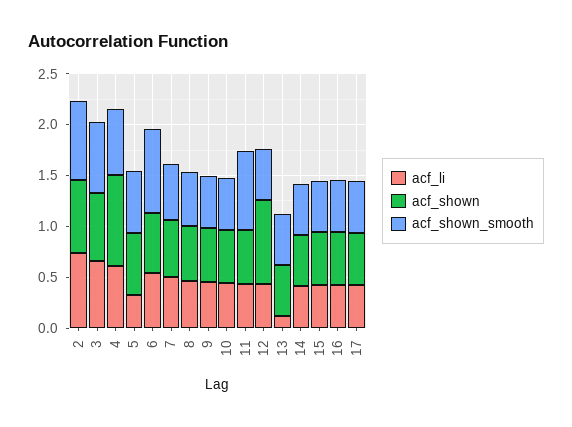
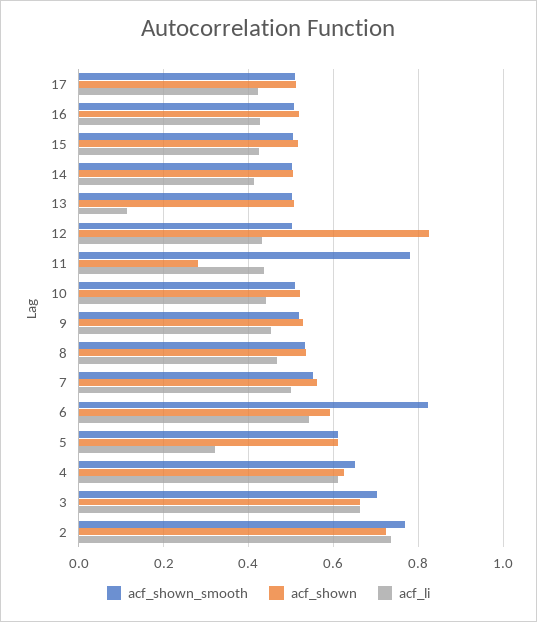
  {
    "acf_li": {
      "2": 0.74,
      "3": 0.66,
      "4": 0.62,
      "5": 0.32,
      "6": 0.54,
      "7": 0.5,
      "8": 0.46,
      "9": 0.46,
      "10": 0.44,
      "11": 0.44,
      "12": 0.44,
      "13": 0.12,
      "14": 0.42,
      "15": 0.42,
      "16": 0.42,
      "17": 0.42
    },
    "acf_shown": {
      "2": 0.72,
      "3": 0.66,
-     "4": 0.9,
+     "4": 0.62,
      "5": 0.62,
      "6": 0.6,
      "7": 0.56,
      "8": 0.54,
      "9": 0.52,
      "10": 0.52,
-     "11": 0.5,
+     "11": 0.28,
      "12": 0.82,
      "13": 0.5,
      "14": 0.5,
      "15": 0.52,
      "16": 0.52,
      "17": 0.52
    },
    "acf_shown_smooth": {
      "2": 0.76,
      "3": 0.7,
      "4": 0.66,
      "5": 0.62,
      "6": 0.82,
      "7": 0.56,
      "8": 0.54,
      "9": 0.52,
      "10": 0.52,
      "11": 0.78,
      "12": 0.5,
      "13": 0.5,
      "14": 0.5,
      "15": 0.5,
      "16": 0.5,
      "17": 0.52
    }
  }

